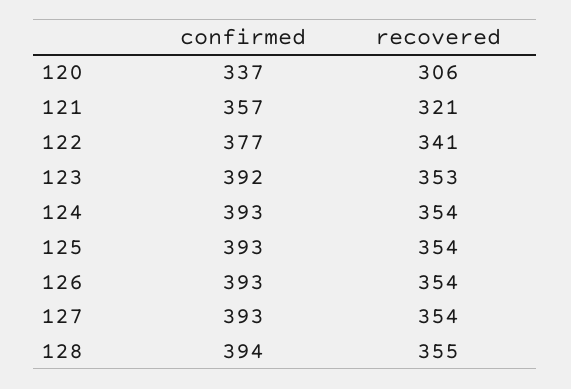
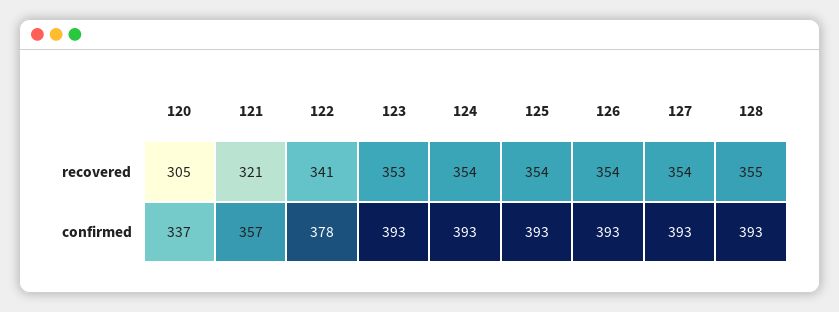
  {
    "confirmed": {
      "120": 337,
      "121": 357,
-     "122": 377,
+     "122": 378,
-     "123": 392,
+     "123": 393,
      "124": 393,
      "125": 393,
      "126": 393,
      "127": 393,
-     "128": 394
+     "128": 393
    },
    "recovered": {
-     "120": 306,
+     "120": 305,
      "121": 321,
      "122": 341,
      "123": 353,
      "124": 354,
      "125": 354,
      "126": 354,
      "127": 354,
      "128": 355
    }
  }

